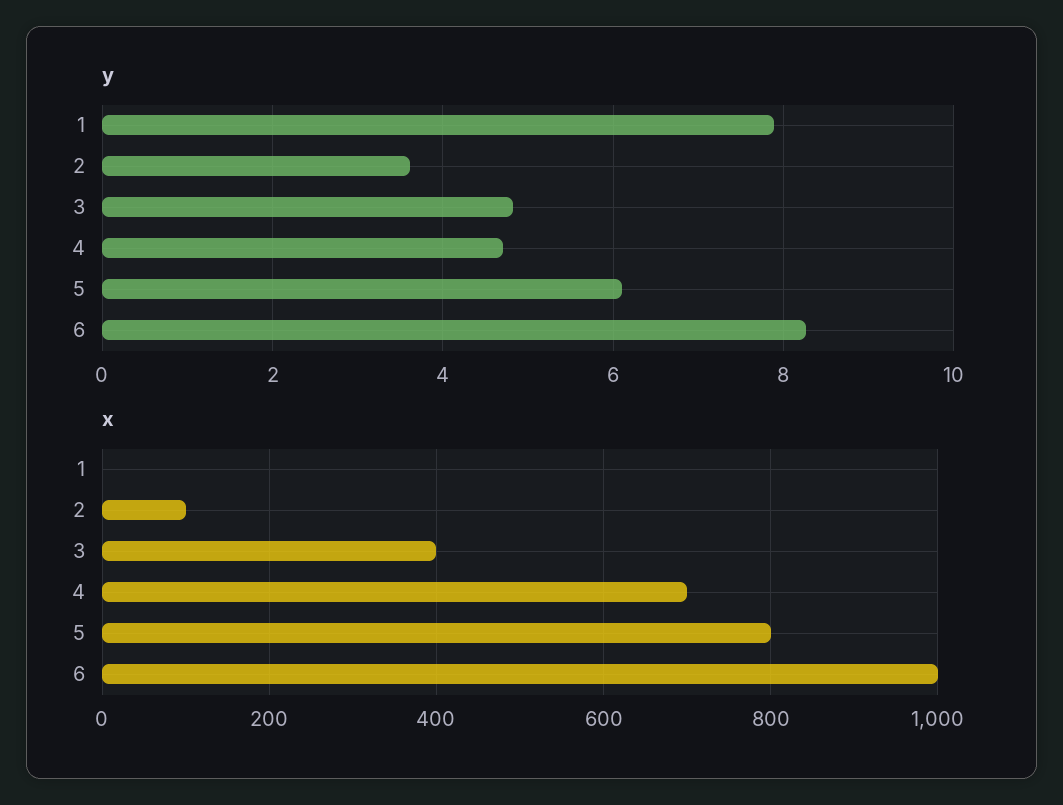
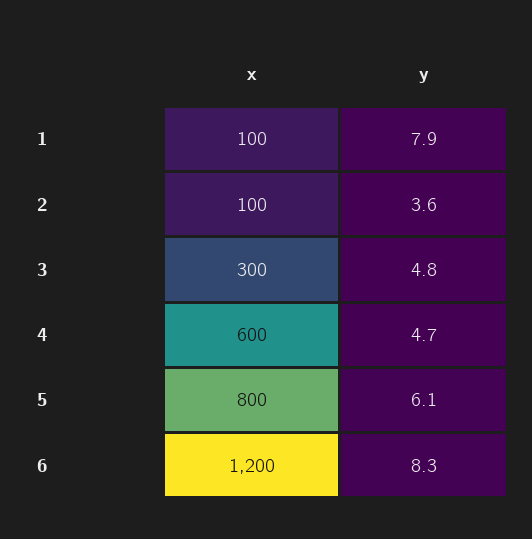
  {
    "y": {
      "1": 7.9,
      "2": 3.6,
      "3": 4.8,
      "4": 4.7,
      "5": 6.1,
      "6": 8.3
    },
    "x": {
-     "1": 0,
+     "1": 100,
      "2": 100,
-     "3": 400,
+     "3": 300,
-     "4": 700,
+     "4": 600,
      "5": 800,
-     "6": 1000
+     "6": 1200
    }
  }

